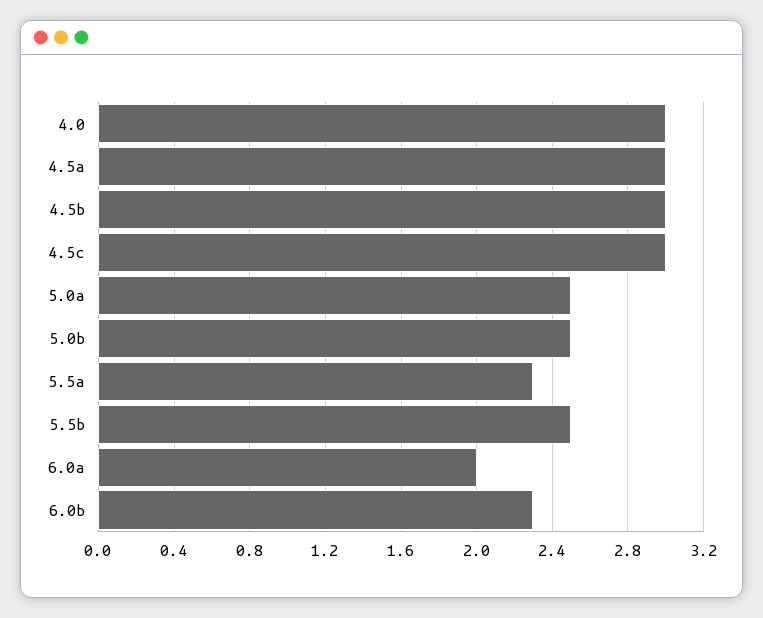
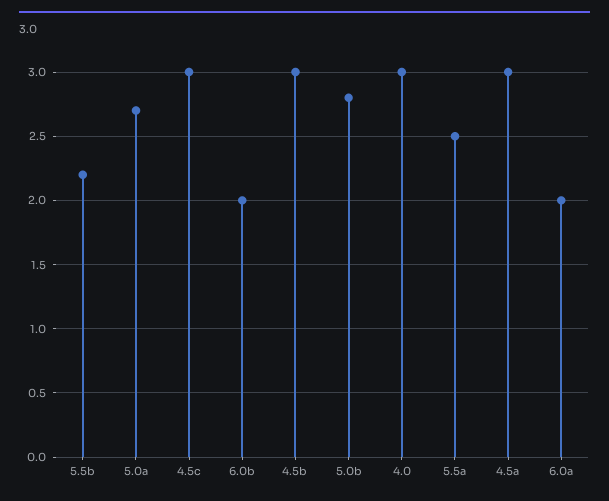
  {
    "4.0": 3,
    "4.5a": 3,
    "4.5b": 3,
    "4.5c": 3,
-   "5.0a": 2.5,
+   "5.0a": 2.7,
-   "5.0b": 2.5,
+   "5.0b": 2.8,
-   "5.5a": 2.3,
+   "5.5a": 2.5,
-   "5.5b": 2.5,
+   "5.5b": 2.2,
    "6.0a": 2,
-   "6.0b": 2.3
+   "6.0b": 2
  }

